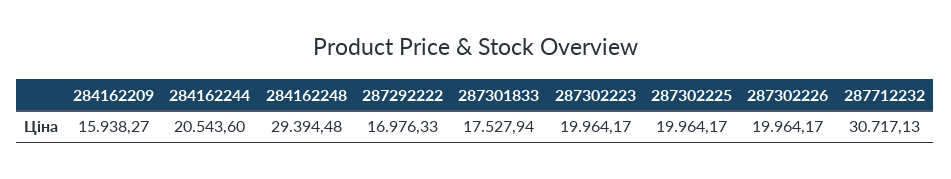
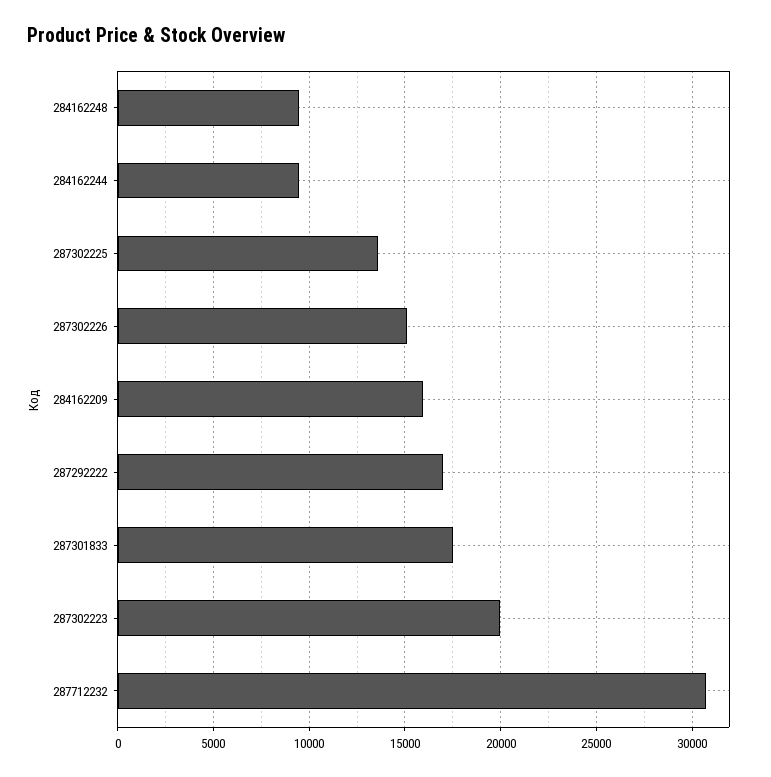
  {
    "284162209": 15938.27,
-   "284162244": 20543.6,
+   "284162244": 9500,
-   "284162248": 29394.48,
+   "284162248": 9500,
    "287292222": 16976.33,
    "287301833": 17527.94,
    "287302223": 19964.17,
-   "287302225": 19964.17,
+   "287302225": 13500,
-   "287302226": 19964.17,
+   "287302226": 15000,
    "287712232": 30717.13
  }

